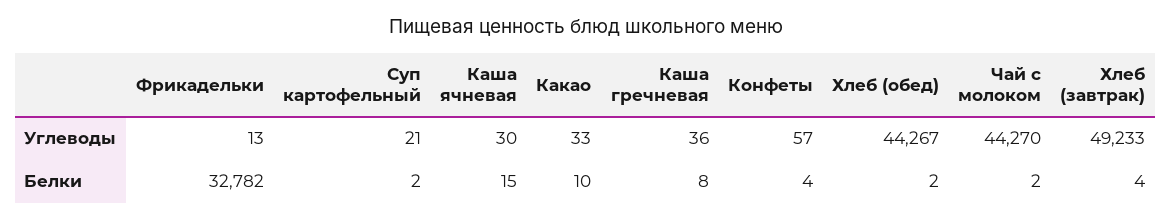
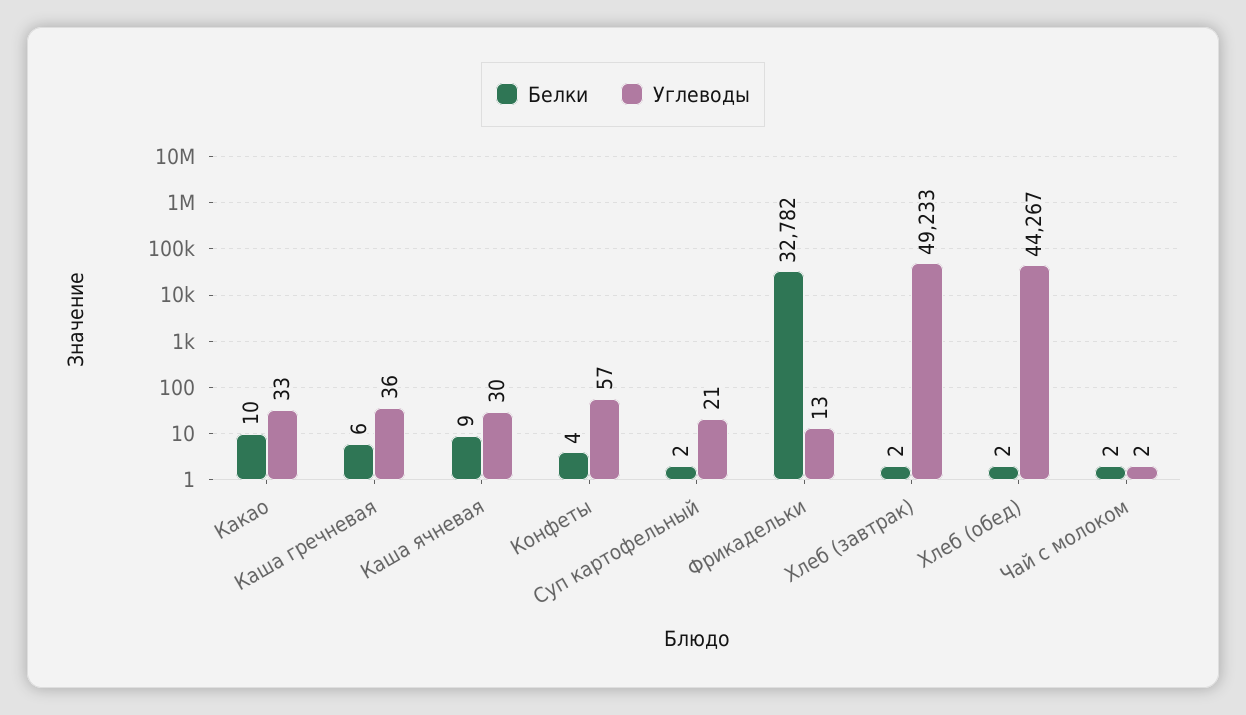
  {
    "Углеводы": {
      "Фрикадельки": 13,
      "Суп картофельный": 21,
      "Каша ячневая": 30,
      "Какао": 33,
      "Каша гречневая": 36,
      "Конфеты": 57,
      "Хлеб (обед)": 44267,
-     "Чай с молоком": 44270,
+     "Чай с молоком": 2,
      "Хлеб (завтрак)": 49233
    },
    "Белки": {
      "Фрикадельки": 32782,
      "Суп картофельный": 2,
-     "Каша ячневая": 15,
+     "Каша ячневая": 9,
      "Какао": 10,
-     "Каша гречневая": 8,
+     "Каша гречневая": 6,
      "Конфеты": 4,
      "Хлеб (обед)": 2,
      "Чай с молоком": 2,
-     "Хлеб (завтрак)": 4
+     "Хлеб (завтрак)": 2
    }
  }

